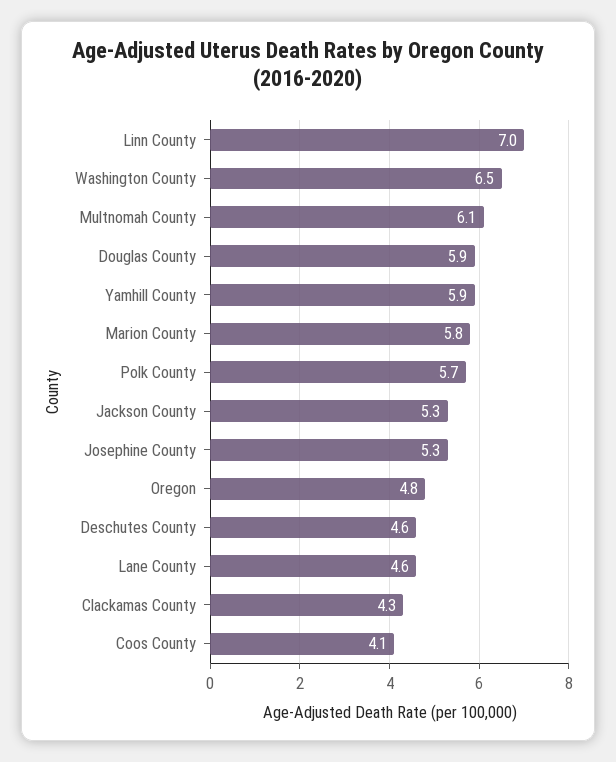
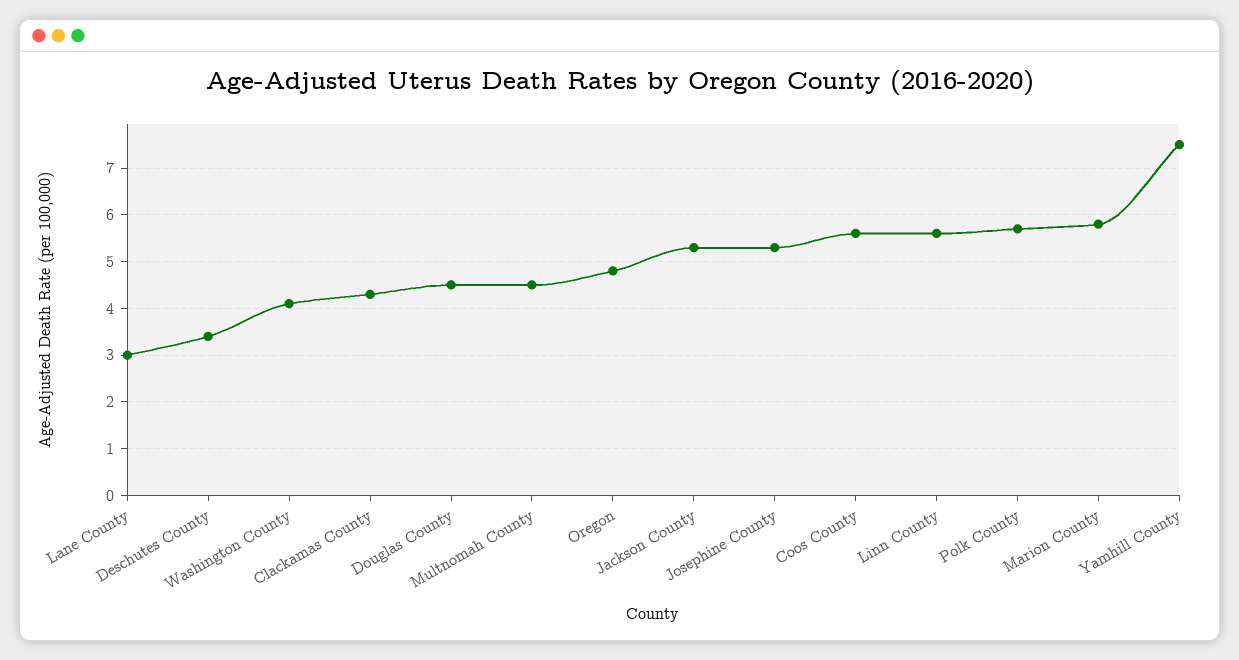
  {
-   "Linn County": 7,
+   "Linn County": 5.5,
-   "Washington County": 6.5,
+   "Washington County": 4,
-   "Multnomah County": 6.1,
+   "Multnomah County": 4.5,
-   "Douglas County": 5.9,
+   "Douglas County": 4.5,
-   "Yamhill County": 5.9,
+   "Yamhill County": 7.5,
    "Marion County": 5.8,
    "Polk County": 5.7,
    "Jackson County": 5.3,
    "Josephine County": 5.3,
    "Oregon": 4.8,
-   "Deschutes County": 4.6,
+   "Deschutes County": 3.5,
-   "Lane County": 4.6,
+   "Lane County": 3,
    "Clackamas County": 4.3,
-   "Coos County": 4.1
+   "Coos County": 5.5
  }

